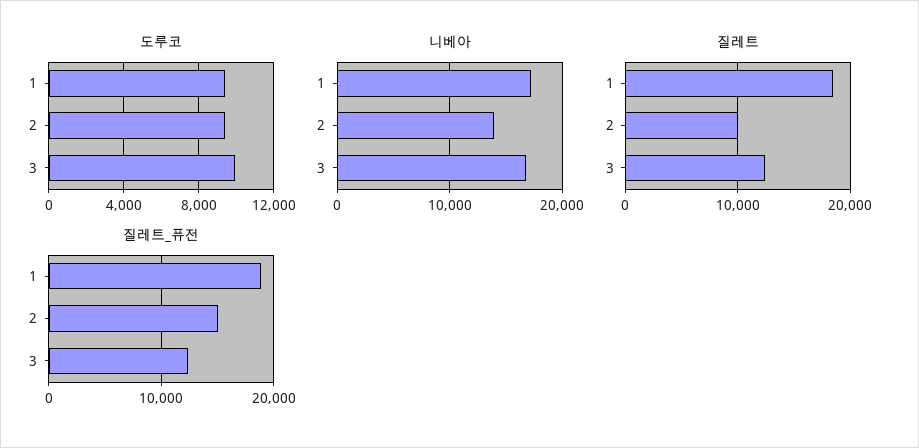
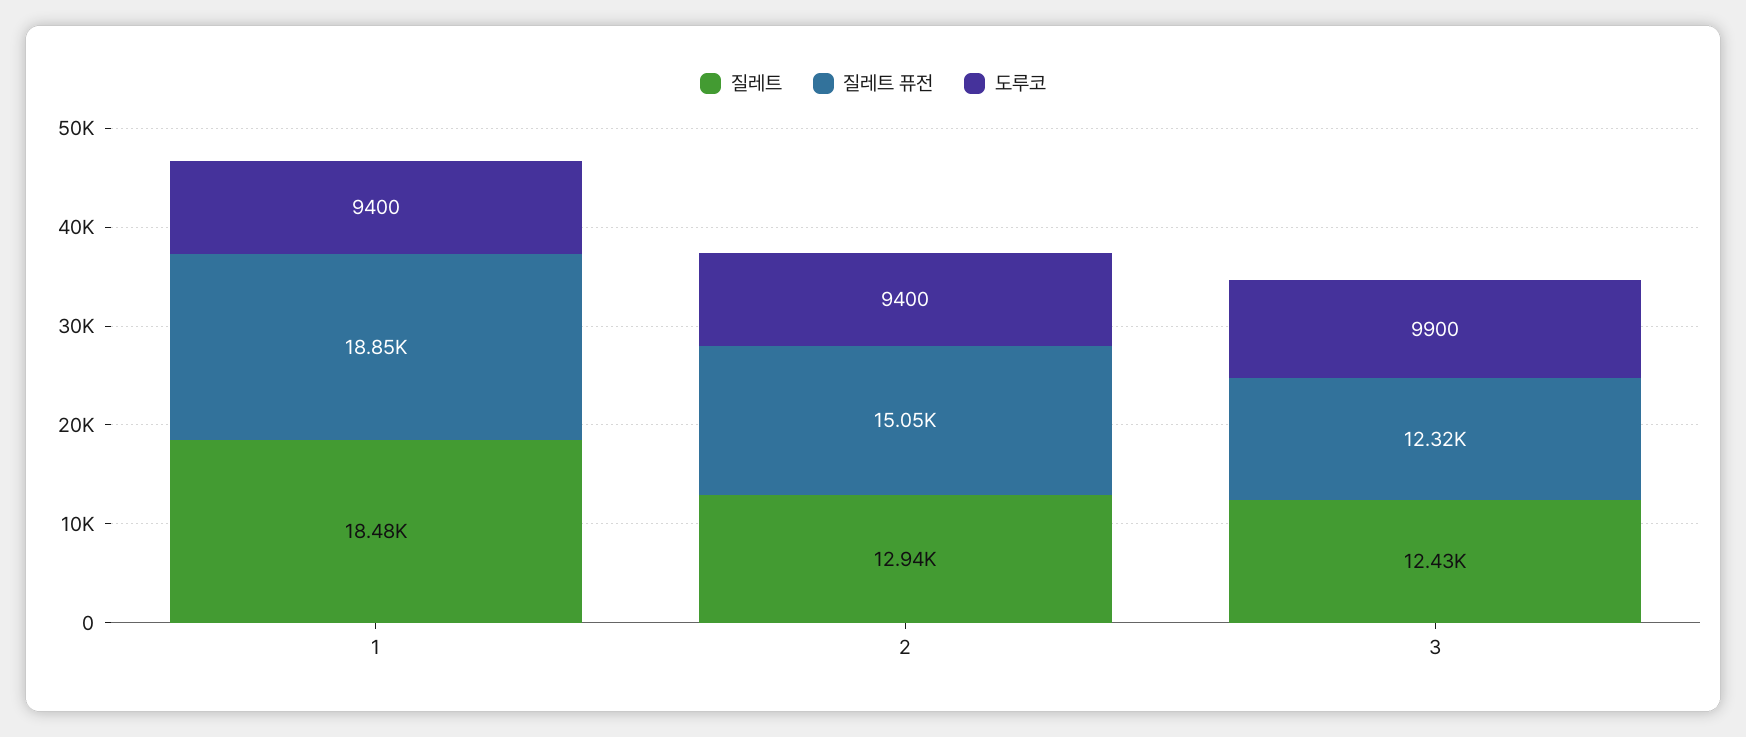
  {
    "도루코": {
      "1": 9400,
      "2": 9400,
      "3": 9900
    },
-   "니베아": {
-     "1": 17000,
-     "2": 14000,
-     "3": 17000
-   },
    "질레트": {
      "1": 18480,
-     "2": 10000,
+     "2": 12940,
      "3": 12430
    },
    "질레트_퓨전": {
      "1": 18850,
      "2": 15050,
      "3": 12320
    }
  }

